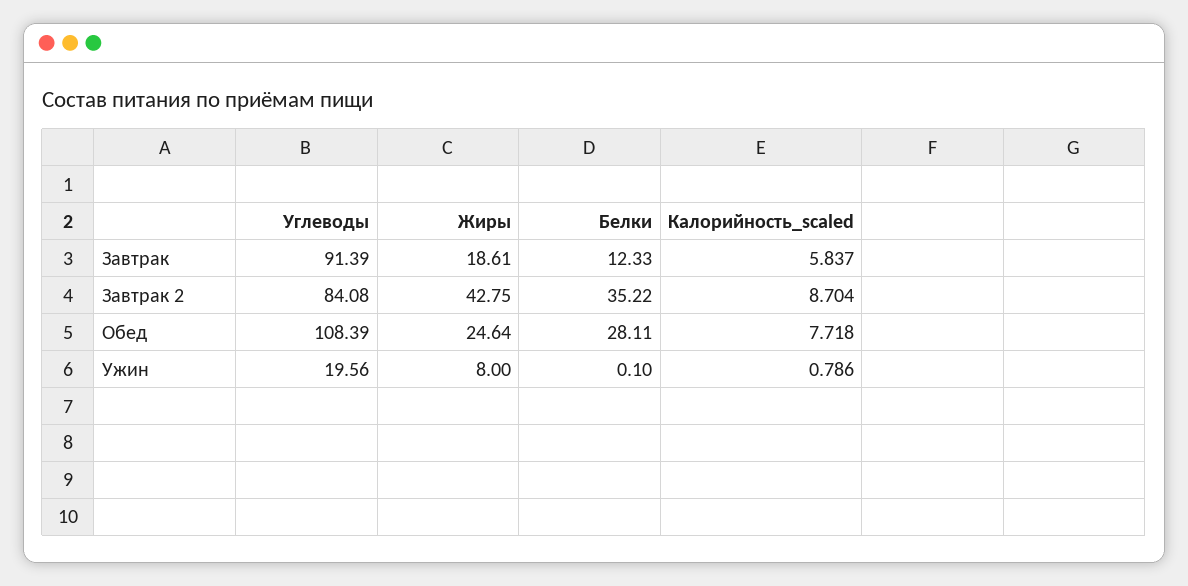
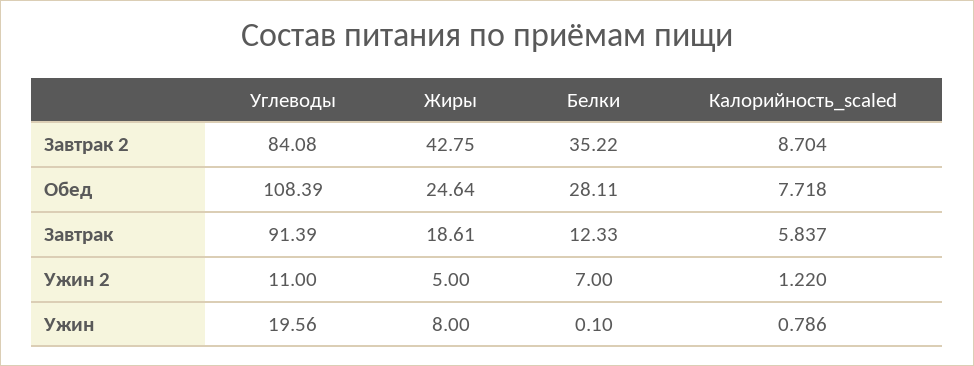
  {
    "Углеводы": {
      "Завтрак": 91.39,
      "Завтрак 2": 84.08,
      "Обед": 108.39,
-     "Ужин": 19.56
+     "Ужин": 19.56,
+     "Ужин 2": 11
    },
    "Жиры": {
      "Завтрак": 18.61,
      "Завтрак 2": 42.75,
      "Обед": 24.64,
-     "Ужин": 8
+     "Ужин": 8,
+     "Ужин 2": 5
    },
    "Белки": {
      "Завтрак": 12.33,
      "Завтрак 2": 35.22,
      "Обед": 28.11,
-     "Ужин": 0.1
+     "Ужин": 0.1,
+     "Ужин 2": 7
    },
    "Калорийность_scaled": {
      "Завтрак": 5.837,
      "Завтрак 2": 8.704,
      "Обед": 7.718,
-     "Ужин": 0.786
+     "Ужин": 0.786,
+     "Ужин 2": 1.22
    }
  }

